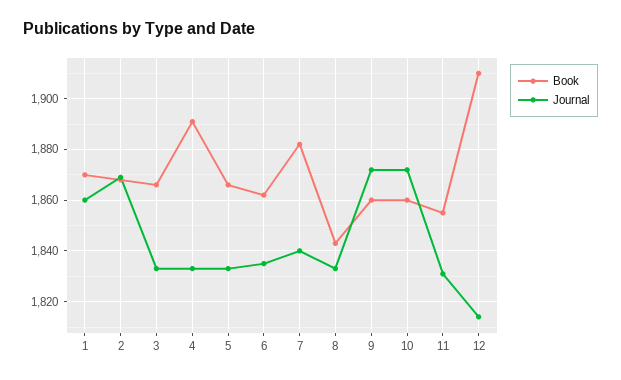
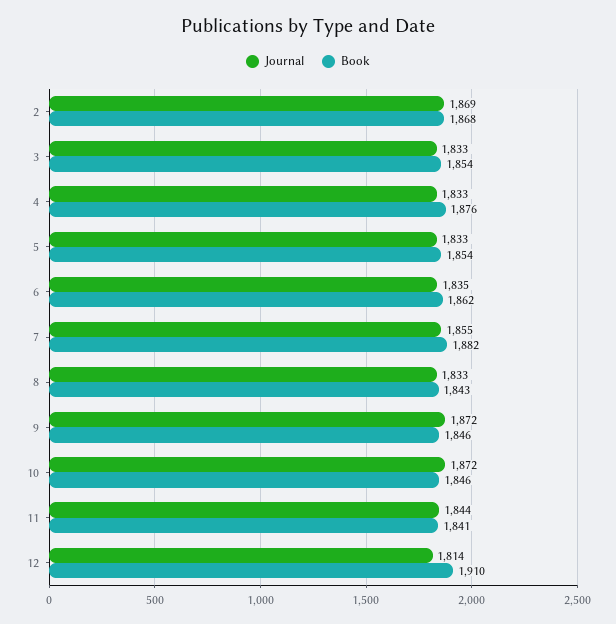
  {
    "Book": {
-     "1": 1870,
      "2": 1868,
-     "3": 1865,
+     "3": 1854,
-     "4": 1890,
+     "4": 1876,
-     "5": 1865,
+     "5": 1854,
      "6": 1862,
      "7": 1882,
      "8": 1843,
-     "9": 1860,
+     "9": 1846,
-     "10": 1860,
+     "10": 1846,
-     "11": 1855,
+     "11": 1841,
      "12": 1910
    },
    "Journal": {
-     "1": 1860,
      "2": 1869,
      "3": 1833,
      "4": 1833,
      "5": 1833,
      "6": 1835,
-     "7": 1840,
+     "7": 1855,
      "8": 1833,
      "9": 1872,
      "10": 1872,
-     "11": 1830,
+     "11": 1844,
      "12": 1814
    }
  }

